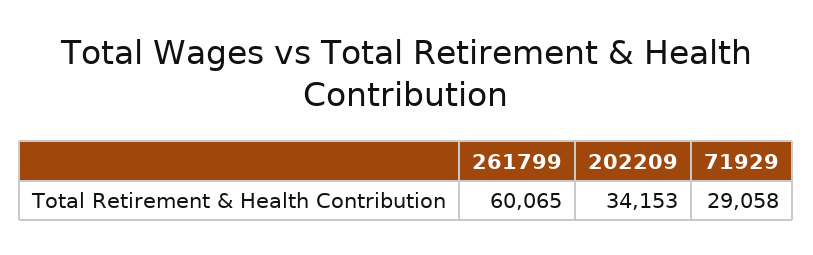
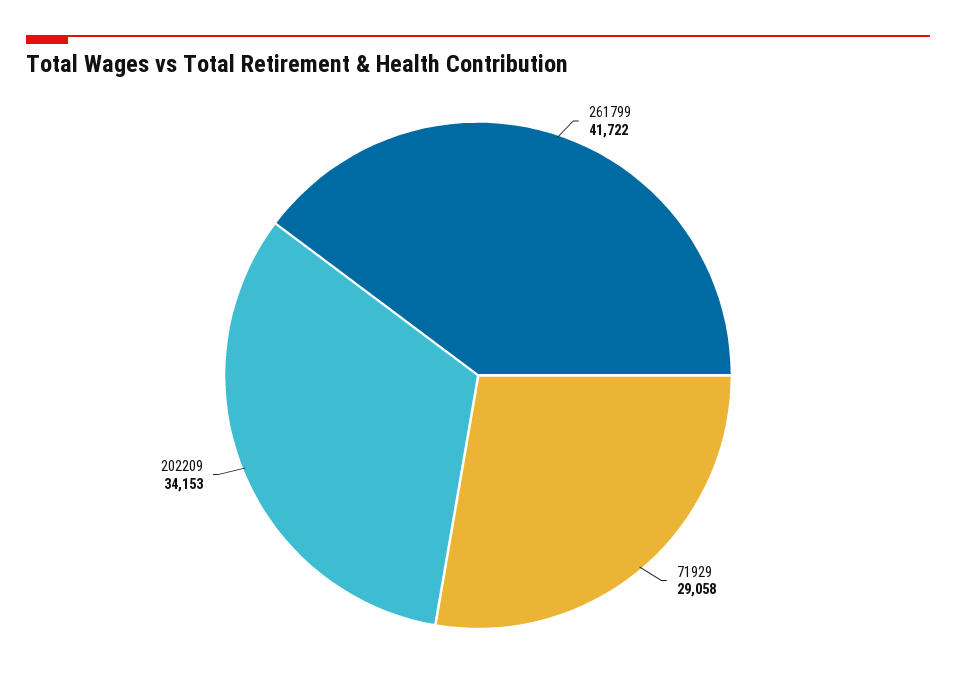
  {
-   "261799": 60065,
+   "261799": 41722,
    "202209": 34153,
    "71929": 29058
  }

